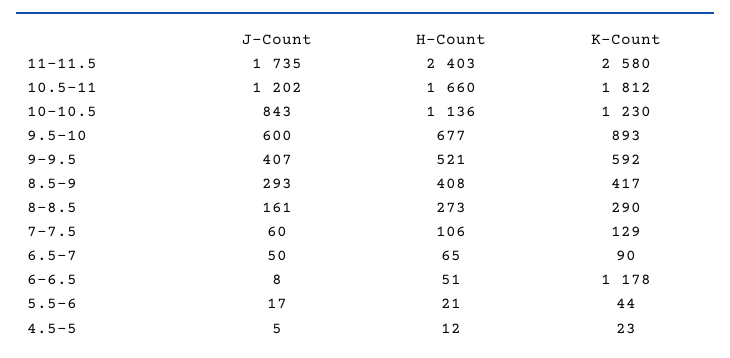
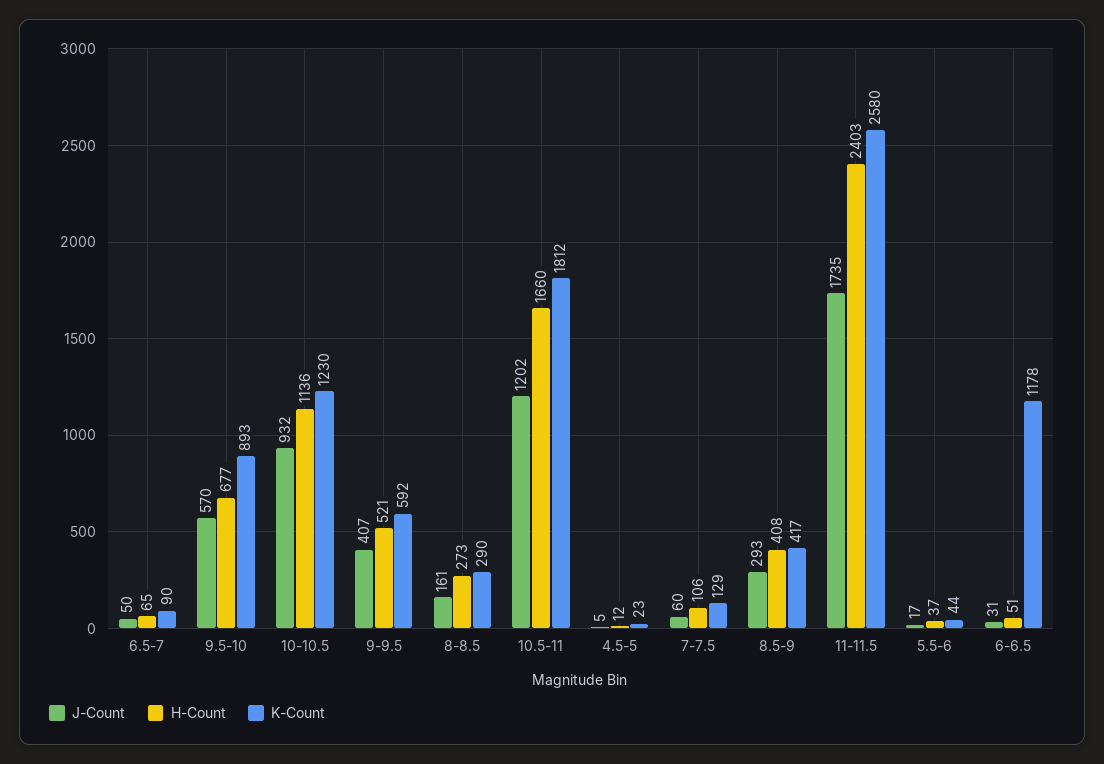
  {
    "J-Count": {
      "11-11.5": 1735,
      "10.5-11": 1202,
-     "10-10.5": 843,
+     "10-10.5": 932,
-     "9.5-10": 600,
+     "9.5-10": 570,
      "9-9.5": 407,
      "8.5-9": 293,
      "8-8.5": 161,
      "7-7.5": 60,
      "6.5-7": 50,
-     "6-6.5": 8,
+     "6-6.5": 31,
      "5.5-6": 17,
      "4.5-5": 5
    },
    "H-Count": {
      "11-11.5": 2403,
      "10.5-11": 1660,
      "10-10.5": 1136,
      "9.5-10": 677,
      "9-9.5": 521,
      "8.5-9": 408,
      "8-8.5": 273,
      "7-7.5": 106,
      "6.5-7": 65,
      "6-6.5": 51,
-     "5.5-6": 21,
+     "5.5-6": 37,
      "4.5-5": 12
    },
    "K-Count": {
      "11-11.5": 2580,
      "10.5-11": 1812,
      "10-10.5": 1230,
      "9.5-10": 893,
      "9-9.5": 592,
      "8.5-9": 417,
      "8-8.5": 290,
      "7-7.5": 129,
      "6.5-7": 90,
      "6-6.5": 1178,
      "5.5-6": 44,
      "4.5-5": 23
    }
  }

